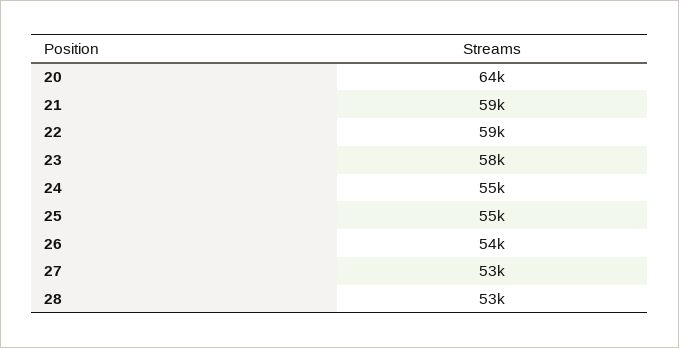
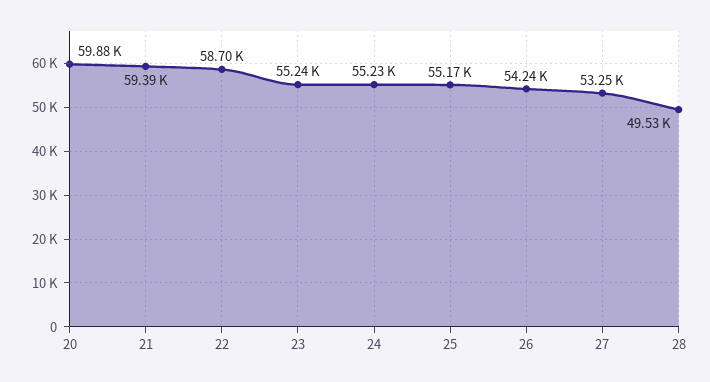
  {
-   "20": 64000,
+   "20": 59880,
    "21": 59390,
    "22": 58700,
-   "23": 58000,
+   "23": 55240,
    "24": 55230,
    "25": 55170,
    "26": 54240,
    "27": 53250,
-   "28": 53000
+   "28": 49530
  }

